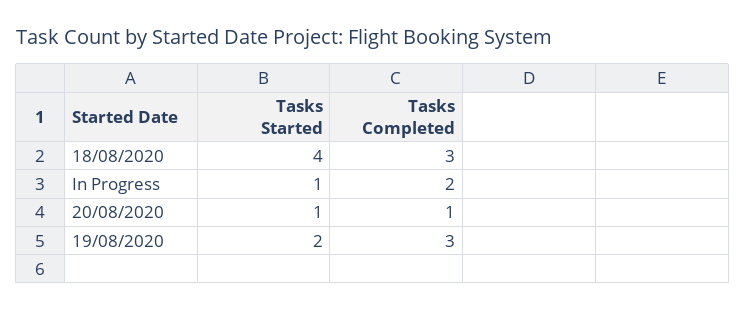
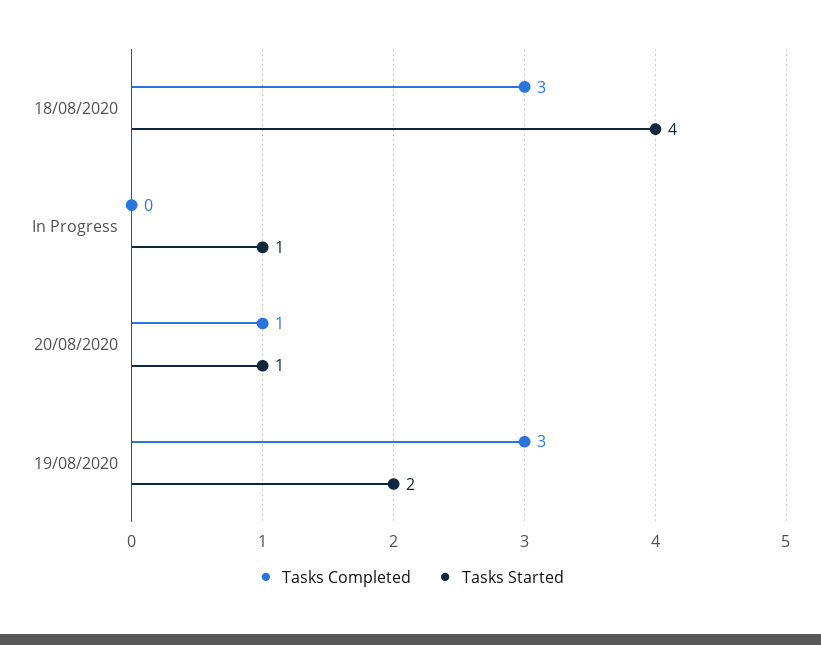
  {
    "Tasks Started": {
      "18/08/2020": 4,
      "In Progress": 1,
      "20/08/2020": 1,
      "19/08/2020": 2
    },
    "Tasks Completed": {
      "18/08/2020": 3,
-     "In Progress": 2,
+     "In Progress": 0,
      "20/08/2020": 1,
      "19/08/2020": 3
    }
  }

